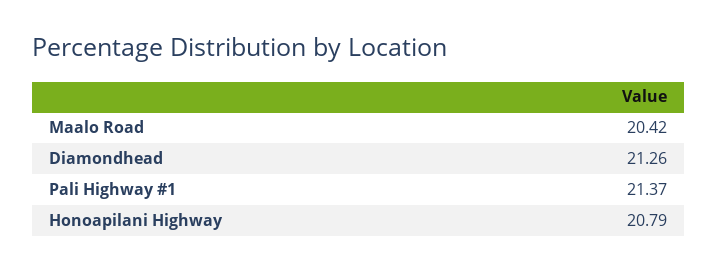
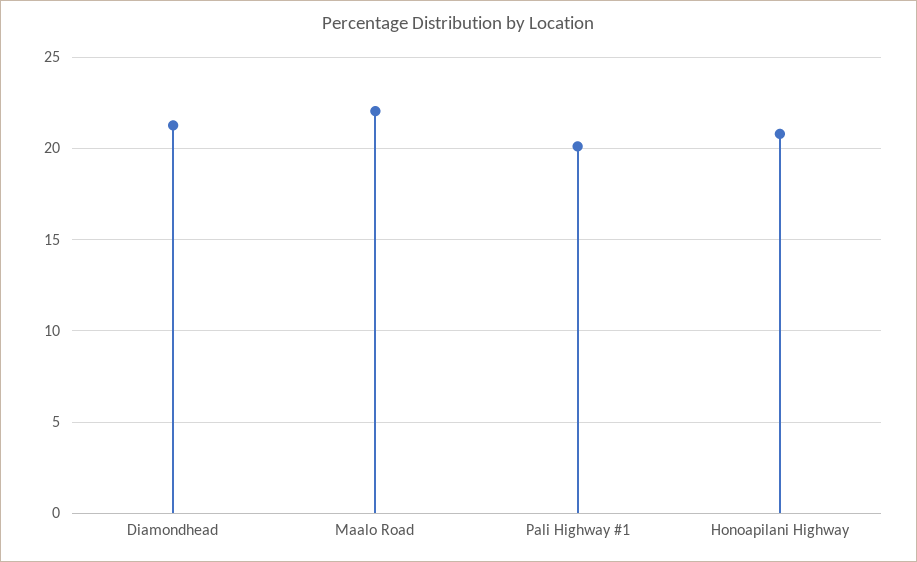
  {
-   "Maalo Road": 20.42,
+   "Maalo Road": 22,
    "Diamondhead": 21.26,
-   "Pali Highway #1": 21.37,
+   "Pali Highway #1": 20,
    "Honoapilani Highway": 20.79
  }

